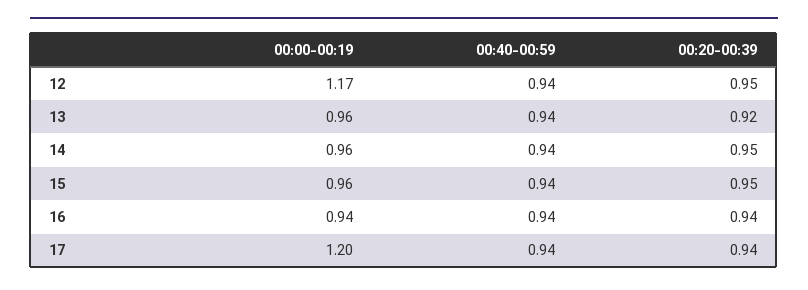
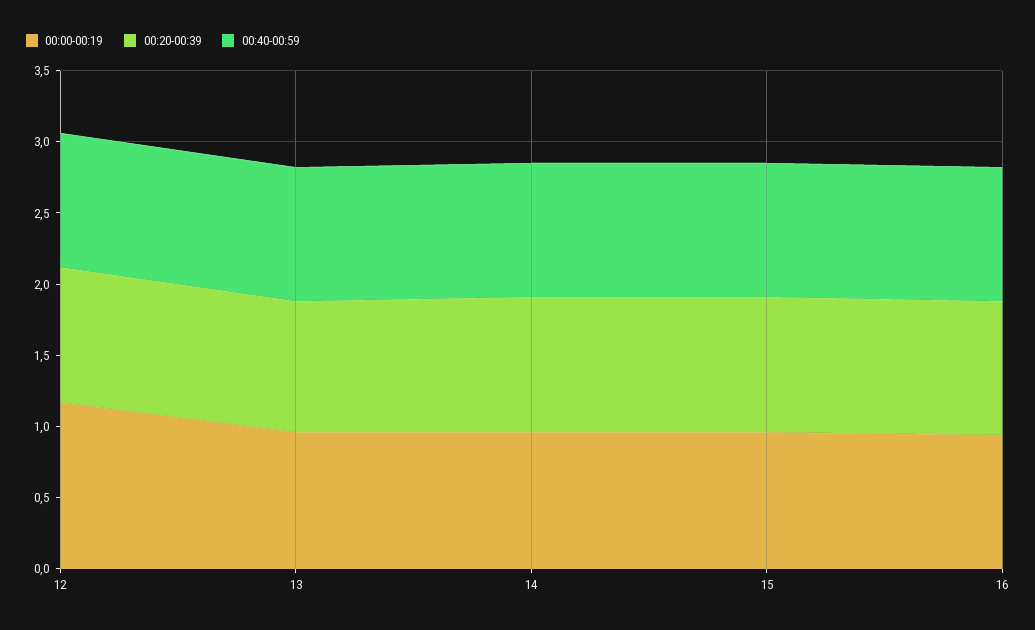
  {
    "00:00-00:19": {
      "12": 1.17,
      "13": 0.96,
      "14": 0.96,
      "15": 0.96,
-     "16": 0.94,
+     "16": 0.94
-     "17": 1.2
    },
    "00:40-00:59": {
      "12": 0.94,
      "13": 0.94,
      "14": 0.94,
      "15": 0.94,
-     "16": 0.94,
+     "16": 0.94
-     "17": 0.94
    },
    "00:20-00:39": {
      "12": 0.95,
      "13": 0.92,
      "14": 0.95,
      "15": 0.95,
-     "16": 0.94,
+     "16": 0.94
-     "17": 0.94
    }
  }

